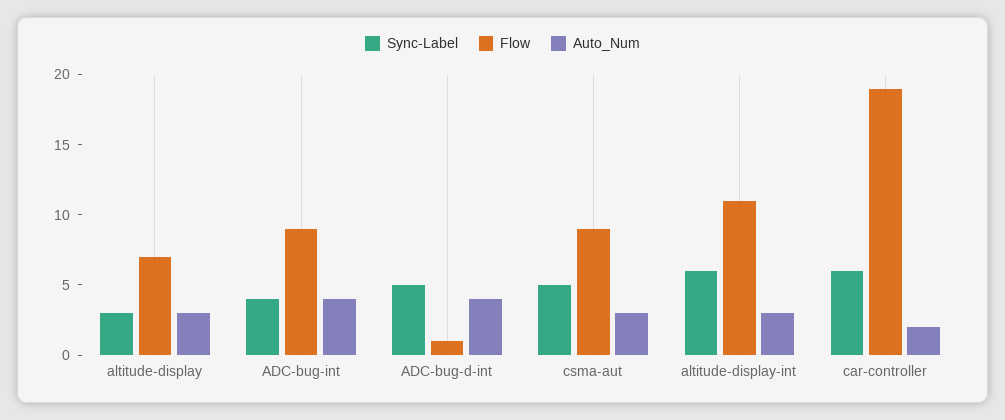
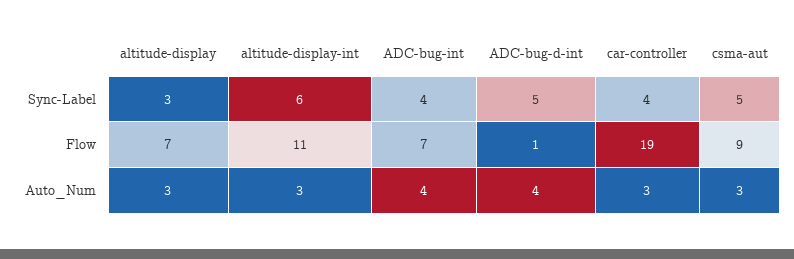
  {
    "Sync-Label": {
      "altitude-display": 3,
      "ADC-bug-int": 4,
      "ADC-bug-d-int": 5,
      "csma-aut": 5,
      "altitude-display-int": 6,
-     "car-controller": 6
+     "car-controller": 4
    },
    "Flow": {
      "altitude-display": 7,
-     "ADC-bug-int": 9,
+     "ADC-bug-int": 7,
      "ADC-bug-d-int": 1,
      "csma-aut": 9,
      "altitude-display-int": 11,
      "car-controller": 19
    },
    "Auto_Num": {
      "altitude-display": 3,
      "ADC-bug-int": 4,
      "ADC-bug-d-int": 4,
      "csma-aut": 3,
      "altitude-display-int": 3,
-     "car-controller": 2
+     "car-controller": 3
    }
  }

